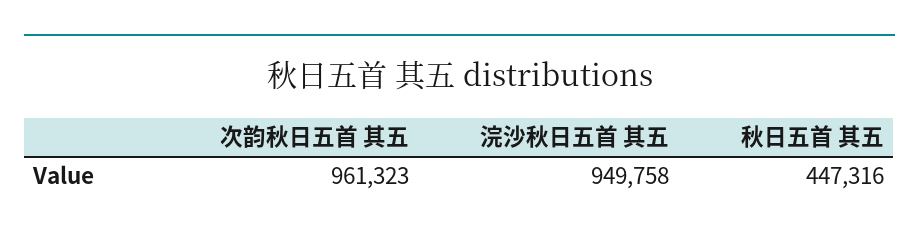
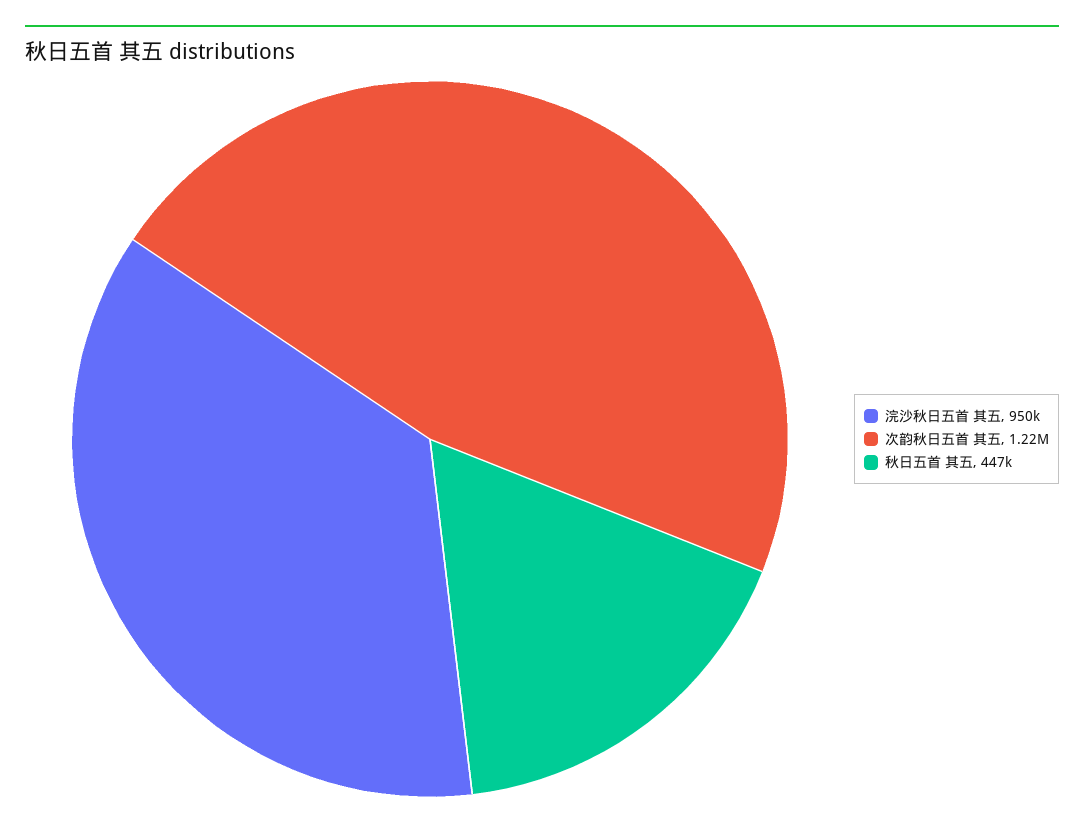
  {
-   "次韵秋日五首 其五": 961323,
+   "次韵秋日五首 其五": 1220000,
    "浣沙秋日五首 其五": 949758,
    "秋日五首 其五": 447316
  }

